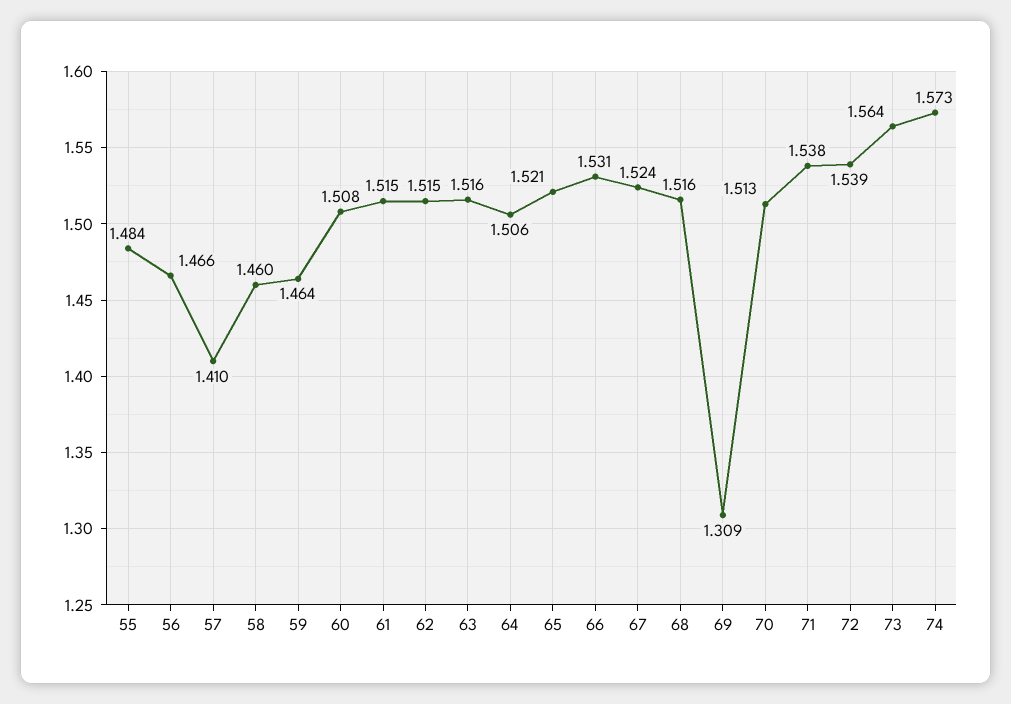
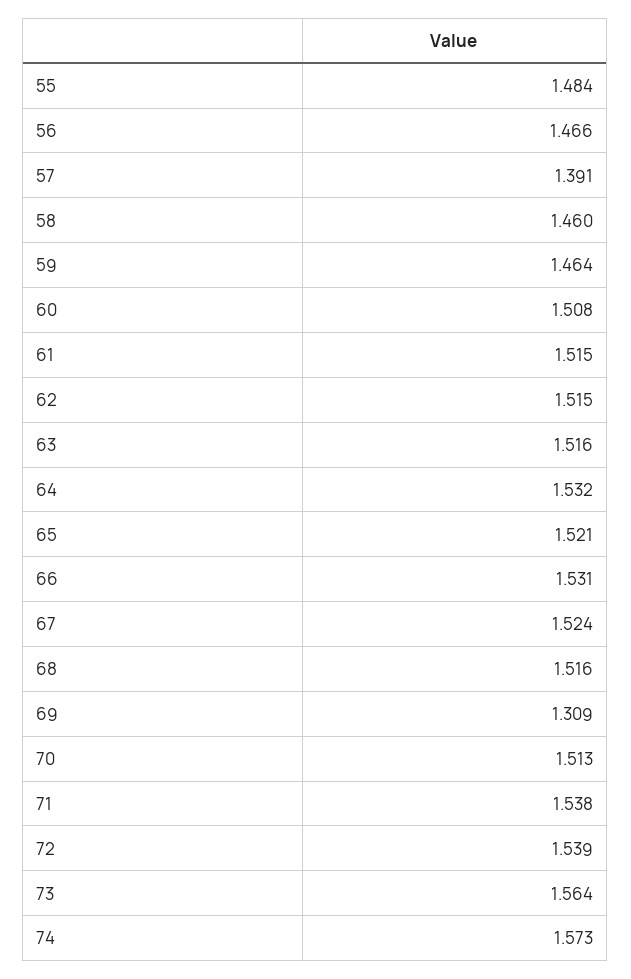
  {
    "55": 1.484,
    "56": 1.466,
-   "57": 1.41,
+   "57": 1.391,
    "58": 1.46,
    "59": 1.464,
    "60": 1.508,
    "61": 1.515,
    "62": 1.515,
    "63": 1.516,
-   "64": 1.506,
+   "64": 1.532,
    "65": 1.521,
    "66": 1.531,
    "67": 1.524,
    "68": 1.516,
    "69": 1.309,
    "70": 1.513,
    "71": 1.538,
    "72": 1.539,
    "73": 1.564,
    "74": 1.573
  }

